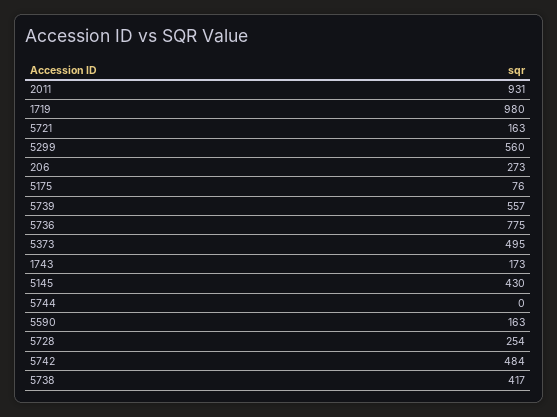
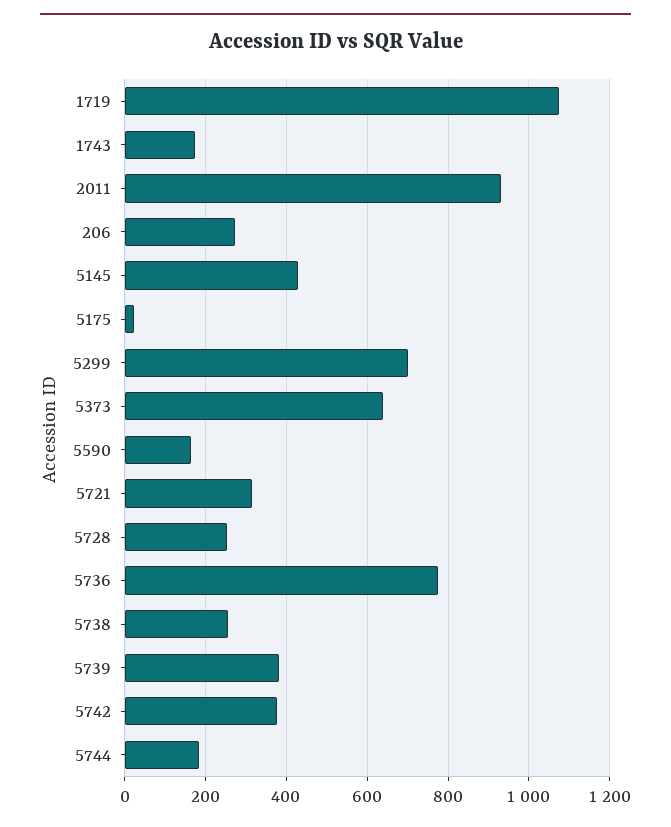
  {
    "2011": 931,
-   "1719": 980,
+   "1719": 1080,
-   "5721": 163,
+   "5721": 320,
-   "5299": 560,
+   "5299": 700,
    "206": 273,
-   "5175": 76,
+   "5175": 20,
-   "5739": 557,
+   "5739": 380,
    "5736": 775,
-   "5373": 495,
+   "5373": 640,
    "1743": 173,
    "5145": 430,
-   "5744": 0,
+   "5744": 180,
    "5590": 163,
    "5728": 254,
-   "5742": 484,
+   "5742": 380,
-   "5738": 417
+   "5738": 260
  }

